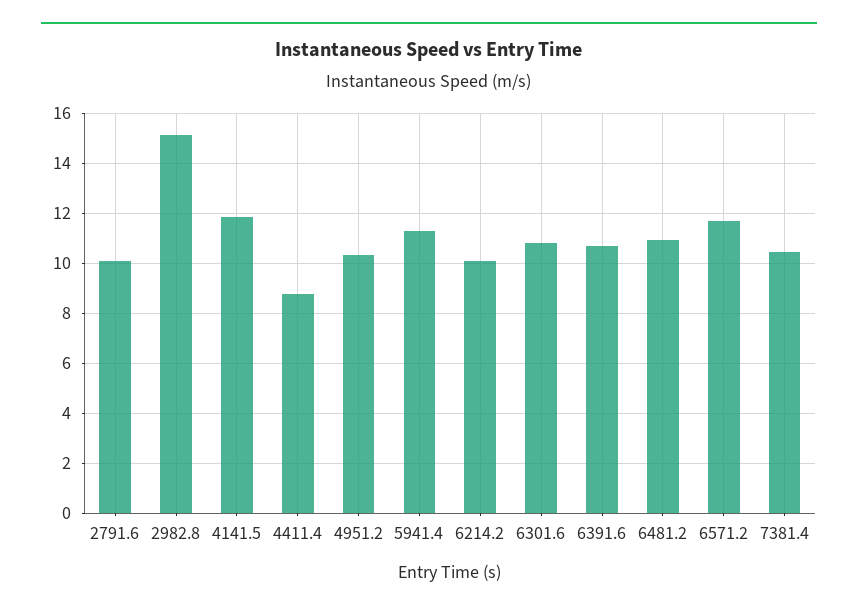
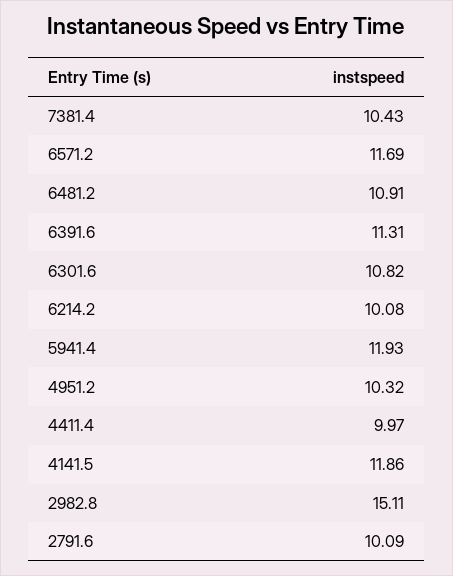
  {
    "2791.6": 10.09,
    "2982.8": 15.11,
    "4141.5": 11.86,
-   "4411.4": 8.75,
+   "4411.4": 9.97,
    "4951.2": 10.32,
-   "5941.4": 11.25,
+   "5941.4": 11.93,
    "6214.2": 10.08,
    "6301.6": 10.82,
-   "6391.6": 10.75,
+   "6391.6": 11.31,
    "6481.2": 10.91,
    "6571.2": 11.69,
    "7381.4": 10.43
  }

